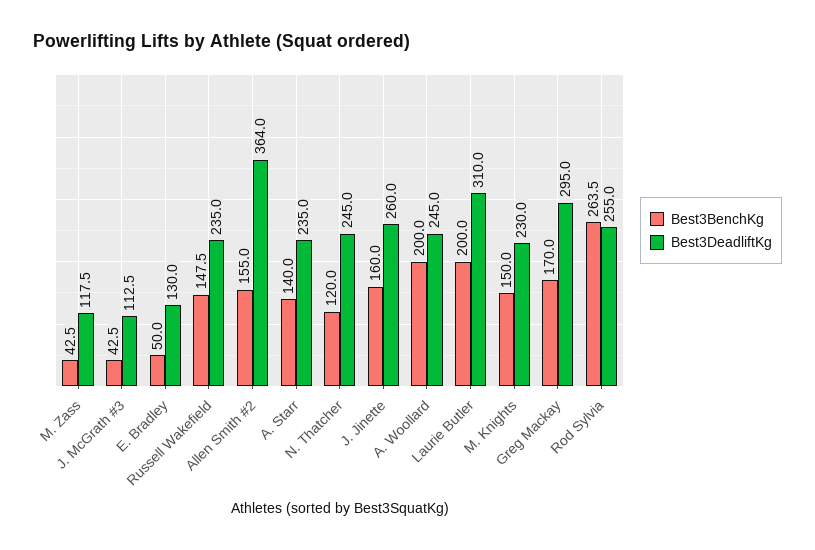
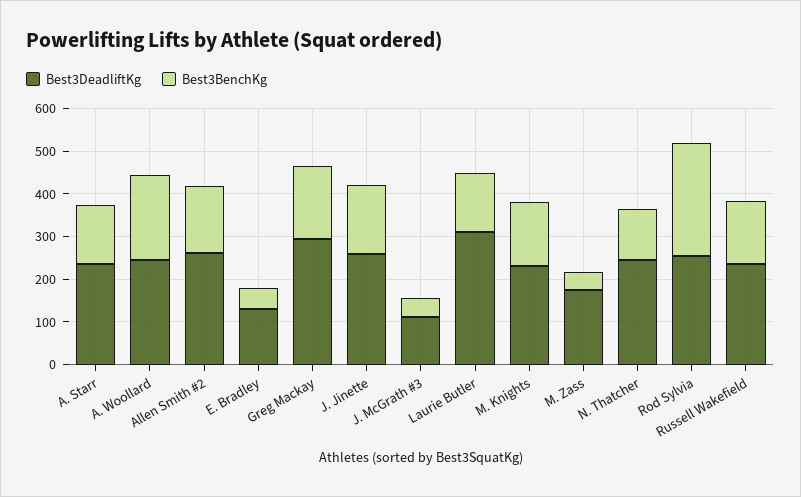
  {
    "Best3BenchKg": {
      "M. Zass": 42.5,
      "J. McGrath #3": 42.5,
      "E. Bradley": 50,
      "Russell Wakefield": 147.5,
      "Allen Smith #2": 155,
      "A. Starr": 140,
      "N. Thatcher": 120,
      "J. Jinette": 160,
      "A. Woollard": 200,
-     "Laurie Butler": 200,
+     "Laurie Butler": 140,
      "M. Knights": 150,
      "Greg Mackay": 170,
      "Rod Sylvia": 263.5
    },
    "Best3DeadliftKg": {
-     "M. Zass": 117.5,
+     "M. Zass": 180,
      "J. McGrath #3": 112.5,
      "E. Bradley": 130,
      "Russell Wakefield": 235,
-     "Allen Smith #2": 364,
+     "Allen Smith #2": 260,
      "A. Starr": 235,
      "N. Thatcher": 245,
      "J. Jinette": 260,
      "A. Woollard": 245,
      "Laurie Butler": 310,
      "M. Knights": 230,
      "Greg Mackay": 295,
      "Rod Sylvia": 255
    }
  }

